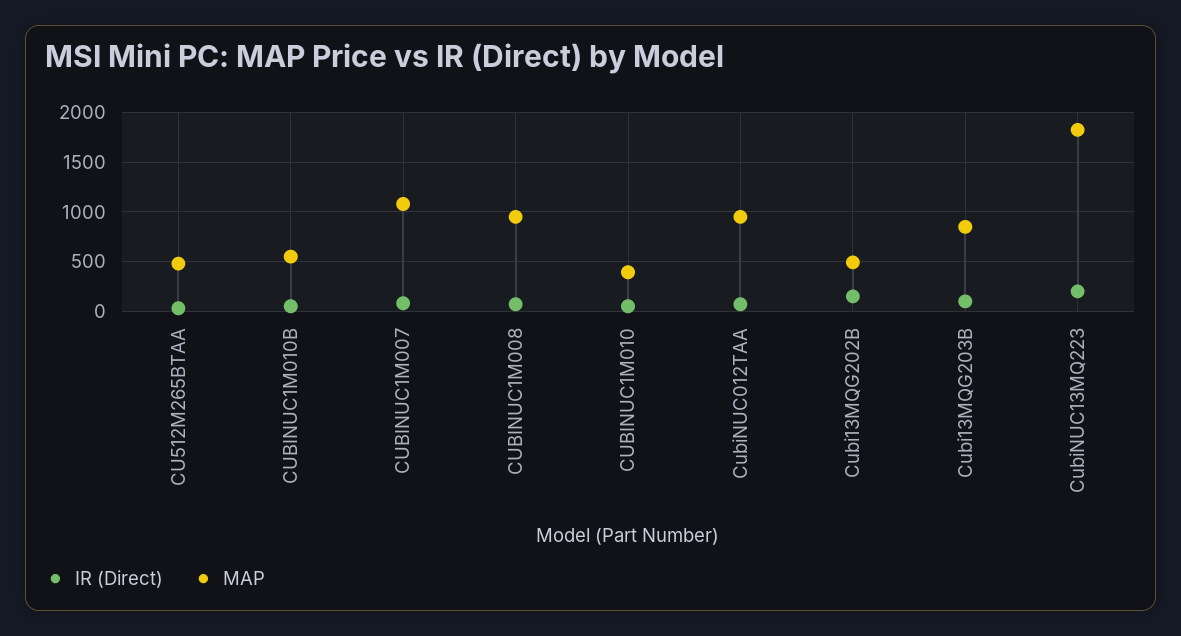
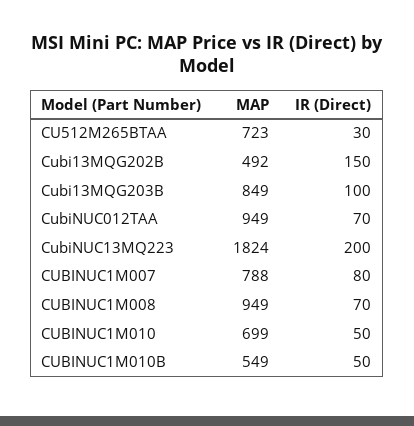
  {
    "IR (Direct)": {
      "CU512M265BTAA": 30,
      "CUBINUC1M010B": 50,
      "CUBINUC1M007": 80,
      "CUBINUC1M008": 70,
      "CUBINUC1M010": 50,
      "CubiNUC012TAA": 70,
      "Cubi13MQG202B": 150,
      "Cubi13MQG203B": 100,
      "CubiNUC13MQ223": 200
    },
    "MAP": {
-     "CU512M265BTAA": 500,
+     "CU512M265BTAA": 723,
      "CUBINUC1M010B": 549,
-     "CUBINUC1M007": 1100,
+     "CUBINUC1M007": 788,
      "CUBINUC1M008": 949,
-     "CUBINUC1M010": 400,
+     "CUBINUC1M010": 699,
      "CubiNUC012TAA": 949,
      "Cubi13MQG202B": 492,
      "Cubi13MQG203B": 849,
      "CubiNUC13MQ223": 1824
    }
  }

